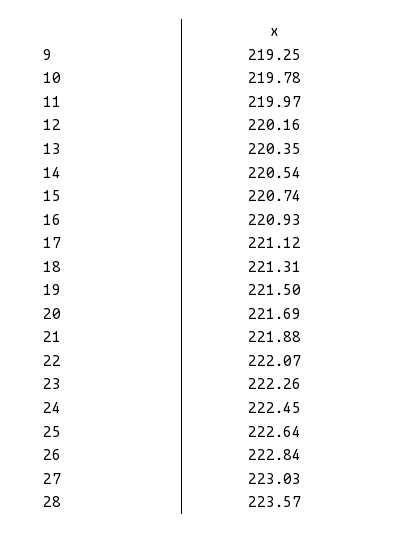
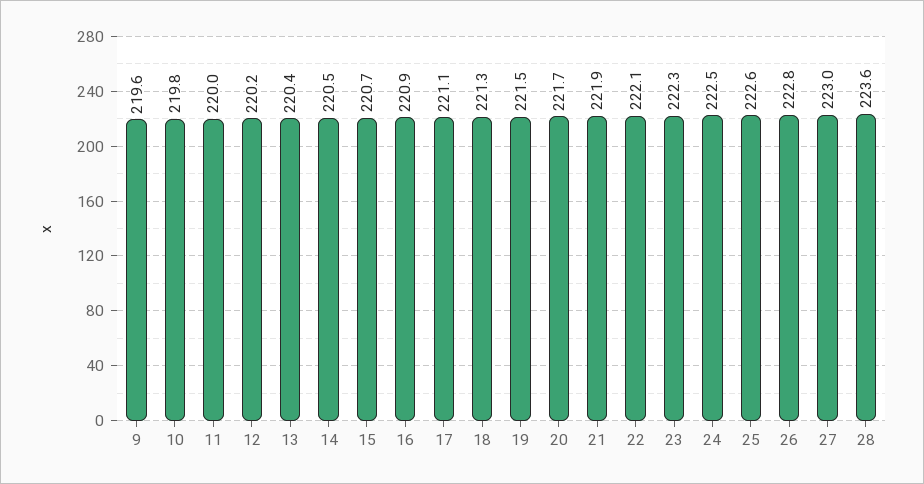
  {
-   "9": 219.25,
+   "9": 219.6,
    "10": 219.78,
    "11": 219.97,
    "12": 220.16,
    "13": 220.35,
    "14": 220.54,
    "15": 220.74,
    "16": 220.93,
    "17": 221.12,
    "18": 221.31,
    "19": 221.5,
    "20": 221.69,
    "21": 221.88,
    "22": 222.07,
    "23": 222.26,
    "24": 222.45,
    "25": 222.64,
    "26": 222.84,
    "27": 223.03,
    "28": 223.57
  }

